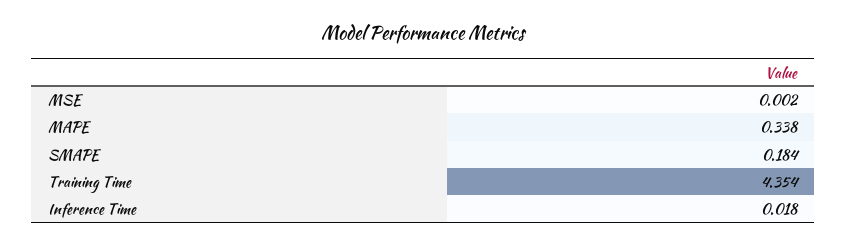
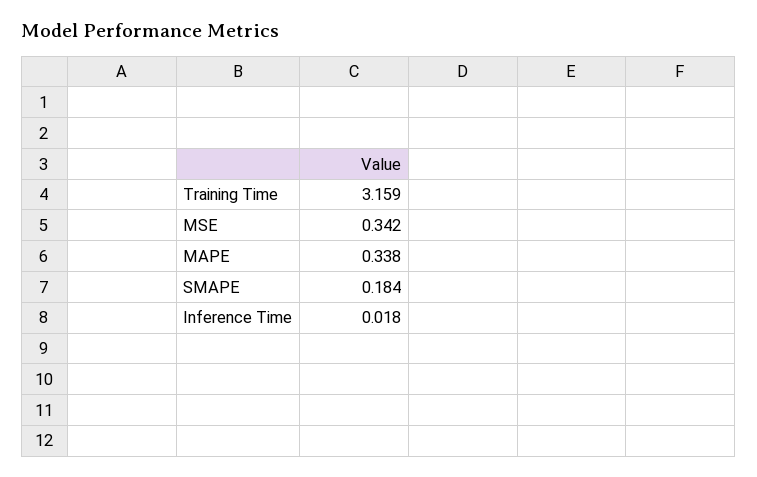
  {
-   "MSE": 0.002,
+   "MSE": 0.342,
    "MAPE": 0.338,
    "SMAPE": 0.184,
-   "Training Time": 4.354,
+   "Training Time": 3.159,
    "Inference Time": 0.018
  }

